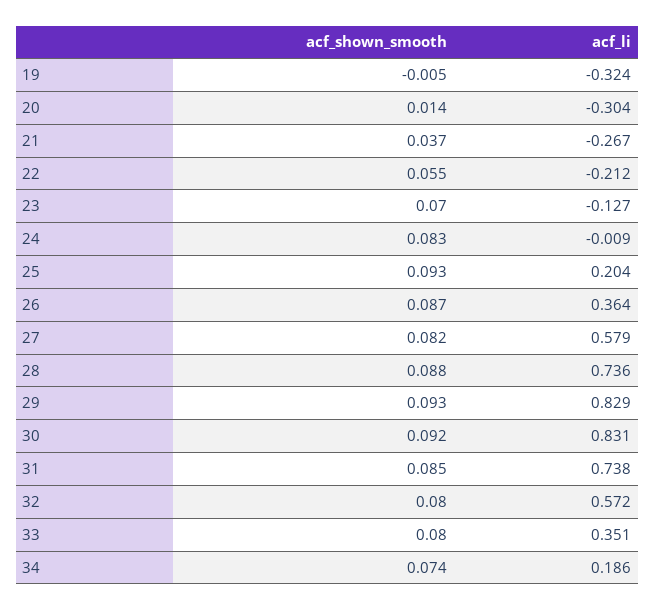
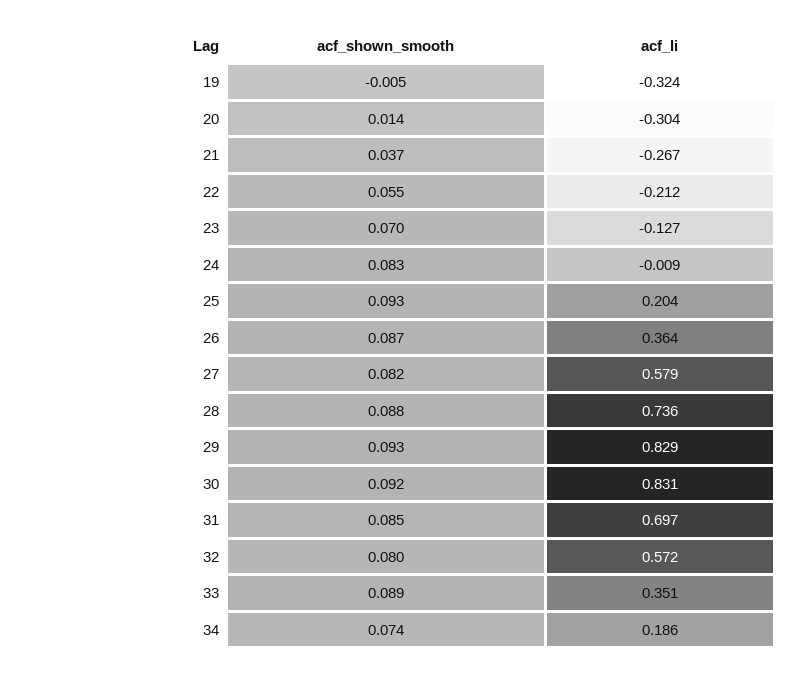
  {
    "acf_shown_smooth": {
      "19": -0.005,
      "20": 0.014,
      "21": 0.037,
      "22": 0.055,
      "23": 0.07,
      "24": 0.083,
      "25": 0.093,
      "26": 0.087,
      "27": 0.082,
      "28": 0.088,
      "29": 0.093,
      "30": 0.092,
      "31": 0.085,
      "32": 0.08,
-     "33": 0.08,
+     "33": 0.089,
      "34": 0.074
    },
    "acf_li": {
      "19": -0.324,
      "20": -0.304,
      "21": -0.267,
      "22": -0.212,
      "23": -0.127,
      "24": -0.009,
      "25": 0.204,
      "26": 0.364,
      "27": 0.579,
      "28": 0.736,
      "29": 0.829,
      "30": 0.831,
-     "31": 0.738,
+     "31": 0.697,
      "32": 0.572,
      "33": 0.351,
      "34": 0.186
    }
  }

